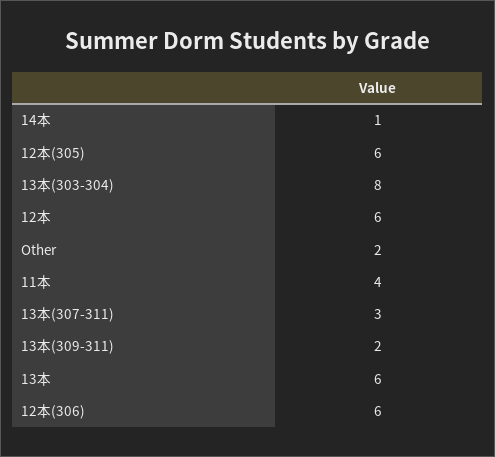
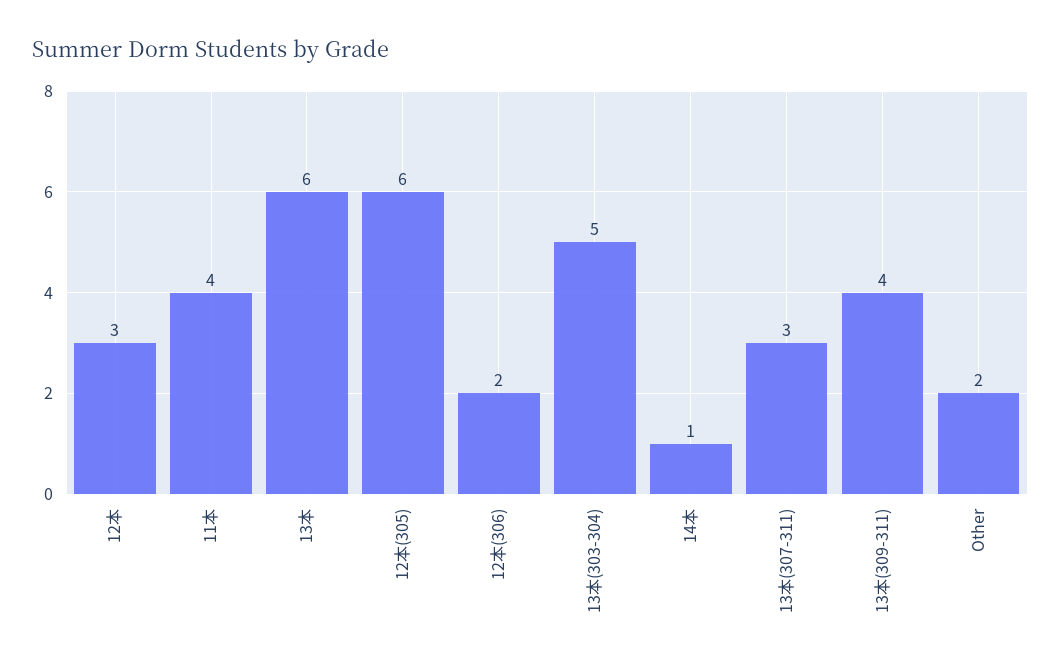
  {
    "14本": 1,
    "12本(305)": 6,
-   "13本(303-304)": 8,
+   "13本(303-304)": 5,
-   "12本": 6,
+   "12本": 3,
    "Other": 2,
    "11本": 4,
    "13本(307-311)": 3,
-   "13本(309-311)": 2,
+   "13本(309-311)": 4,
    "13本": 6,
-   "12本(306)": 6
+   "12本(306)": 2
  }

